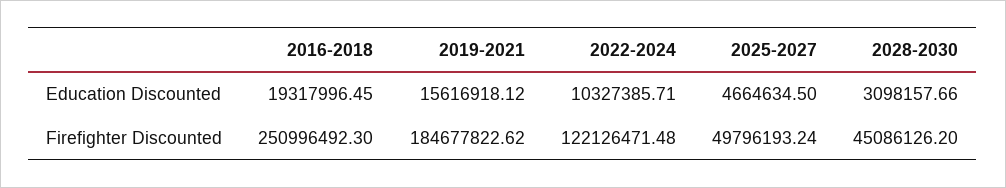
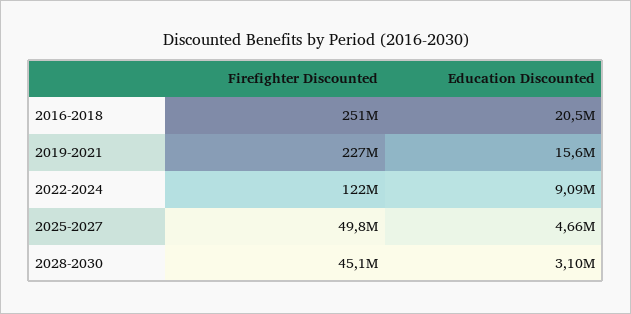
  {
    "2016-2018": {
-     "Education Discounted": 19317996.45,
+     "Education Discounted": 20500000,
      "Firefighter Discounted": 250996492.3
    },
    "2019-2021": {
      "Education Discounted": 15616918.12,
-     "Firefighter Discounted": 184677822.62
+     "Firefighter Discounted": 227000000
    },
    "2022-2024": {
-     "Education Discounted": 10327385.71,
+     "Education Discounted": 9090000,
      "Firefighter Discounted": 122126471.48
    },
    "2025-2027": {
      "Education Discounted": 4664634.5,
      "Firefighter Discounted": 49796193.24
    },
    "2028-2030": {
      "Education Discounted": 3098157.66,
      "Firefighter Discounted": 45086126.2
    }
  }

